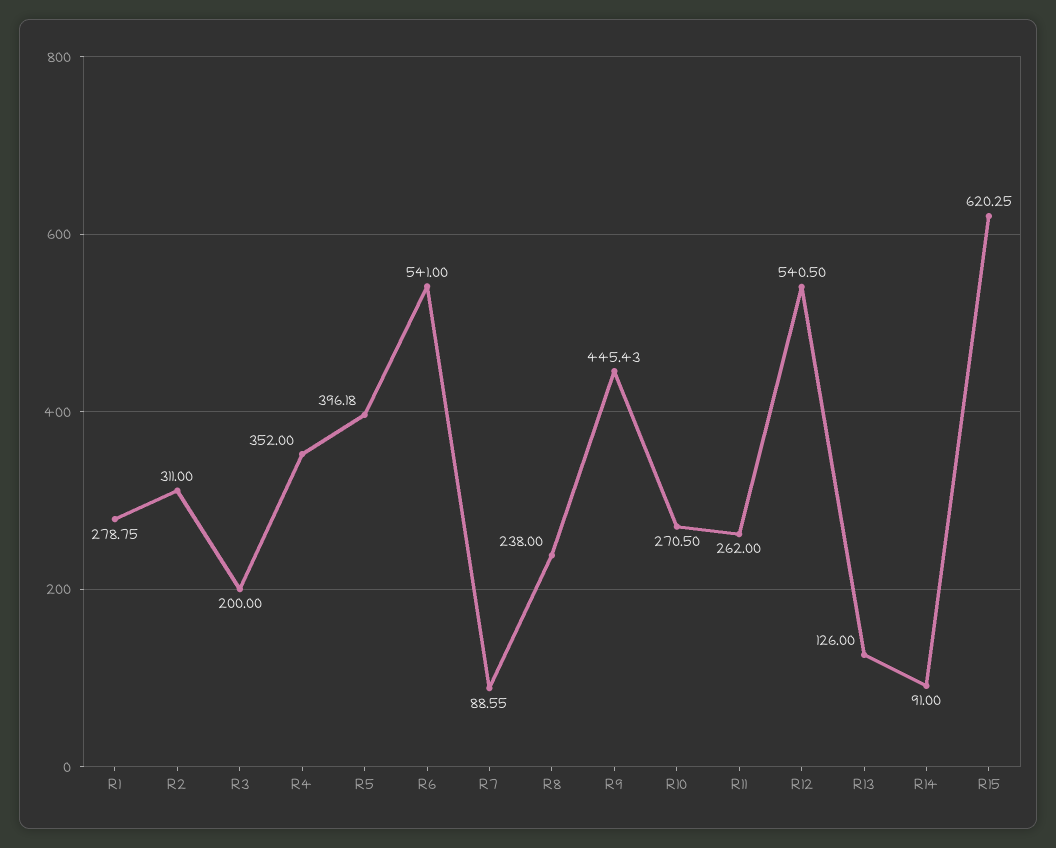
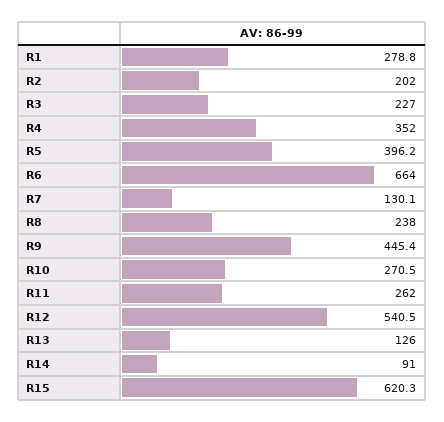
  {
    "R1": 278.75,
-   "R2": 311,
+   "R2": 202,
-   "R3": 200,
+   "R3": 227,
    "R4": 352,
    "R5": 396.18,
-   "R6": 541,
+   "R6": 664,
-   "R7": 88.55,
+   "R7": 130.1,
    "R8": 238,
    "R9": 445.43,
    "R10": 270.5,
    "R11": 262,
    "R12": 540.5,
    "R13": 126,
    "R14": 91,
    "R15": 620.25
  }

